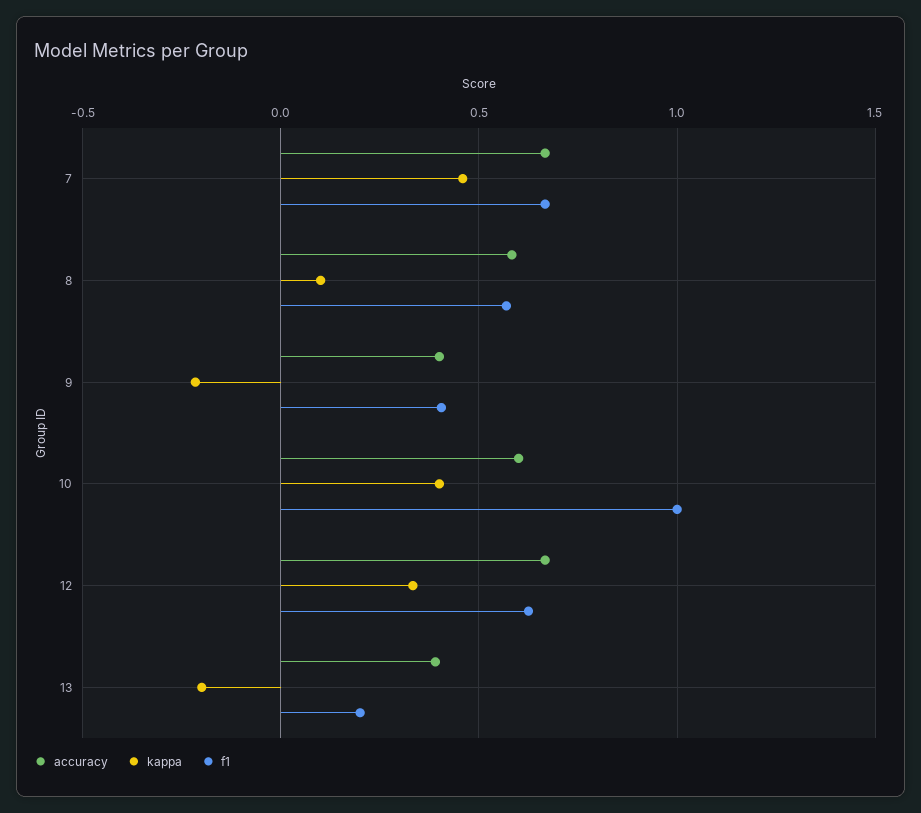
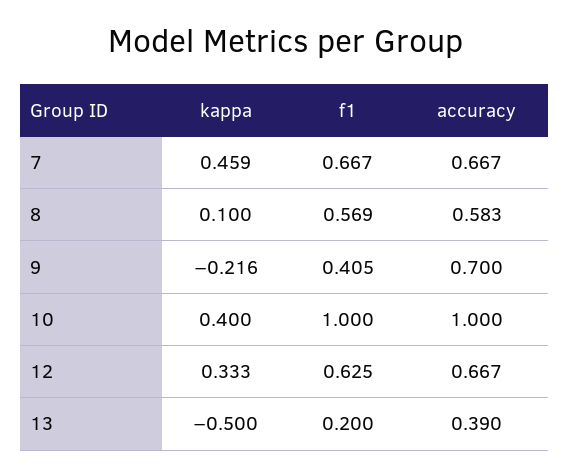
  {
    "accuracy": {
      "7": 0.667,
      "8": 0.583,
-     "9": 0.4,
+     "9": 0.7,
-     "10": 0.6,
+     "10": 1,
      "12": 0.667,
      "13": 0.39
    },
    "kappa": {
      "7": 0.459,
      "8": 0.1,
      "9": -0.216,
      "10": 0.4,
      "12": 0.333,
-     "13": -0.2
+     "13": -0.5
    },
    "f1": {
      "7": 0.667,
      "8": 0.569,
      "9": 0.405,
      "10": 1,
      "12": 0.625,
      "13": 0.2
    }
  }

